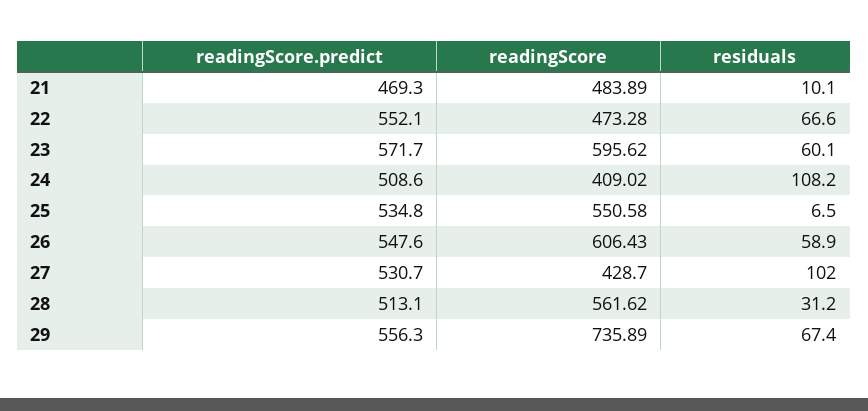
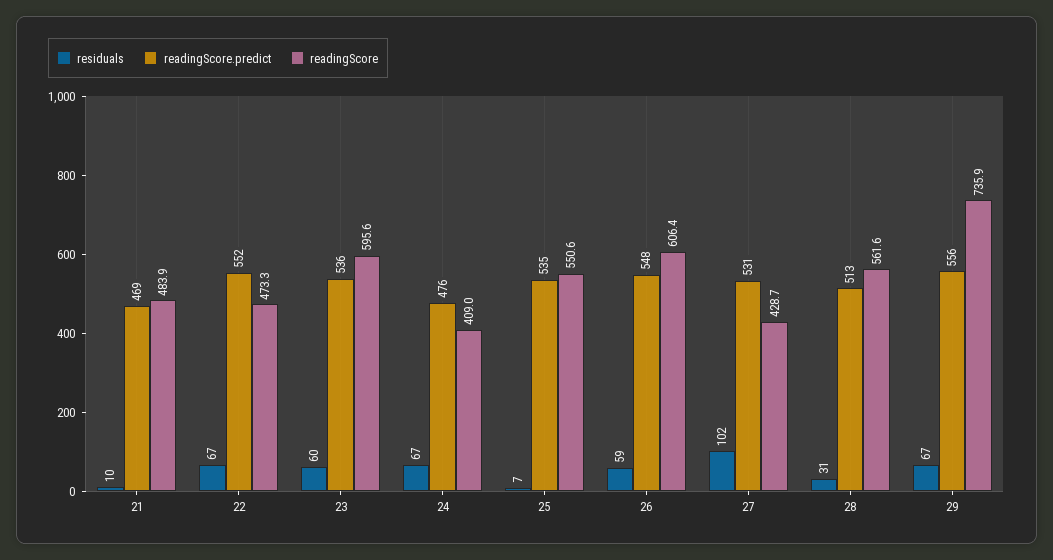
  {
    "readingScore.predict": {
      "21": 469.3,
      "22": 552.1,
-     "23": 571.7,
+     "23": 536,
-     "24": 508.6,
+     "24": 476,
      "25": 534.8,
      "26": 547.6,
      "27": 530.7,
      "28": 513.1,
      "29": 556.3
    },
    "readingScore": {
      "21": 483.89,
      "22": 473.28,
      "23": 595.62,
      "24": 409.02,
      "25": 550.58,
      "26": 606.43,
      "27": 428.7,
      "28": 561.62,
      "29": 735.89
    },
    "residuals": {
      "21": 10.1,
      "22": 66.6,
      "23": 60.1,
-     "24": 108.2,
+     "24": 67,
      "25": 6.5,
      "26": 58.9,
      "27": 102,
      "28": 31.2,
      "29": 67.4
    }
  }

